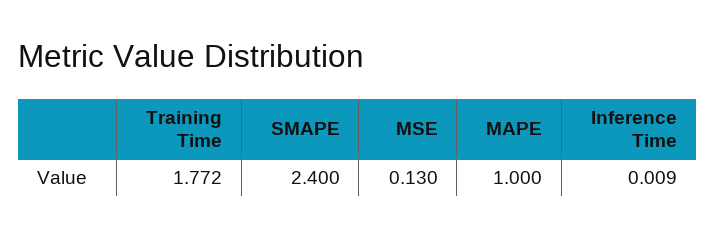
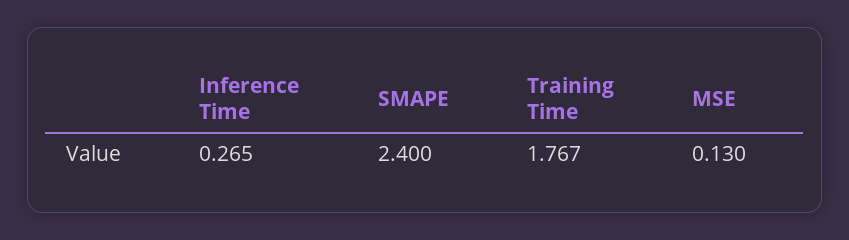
  {
-   "Training Time": 1.772,
+   "Training Time": 1.767,
    "SMAPE": 2.4,
    "MSE": 0.13,
-   "MAPE": 1,
-   "Inference Time": 0.009
+   "Inference Time": 0.265
  }

